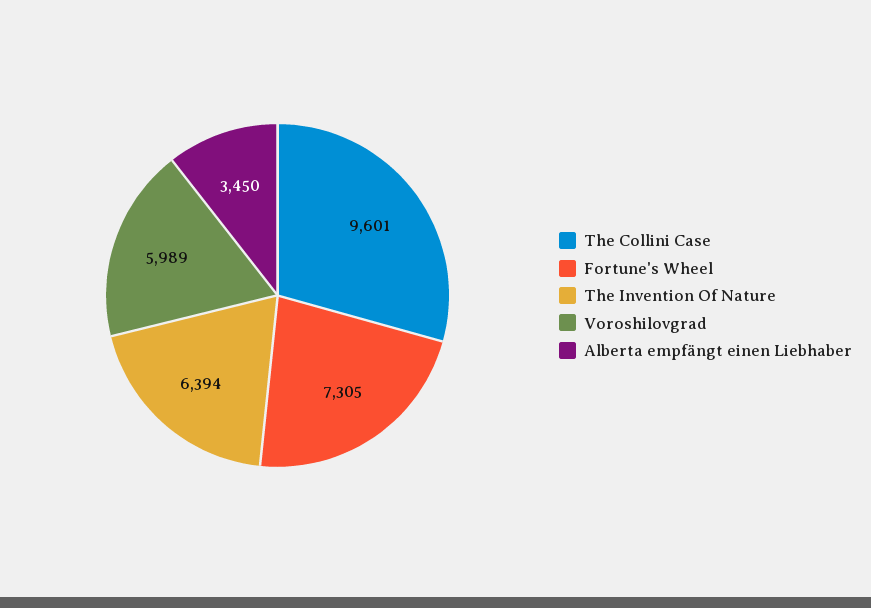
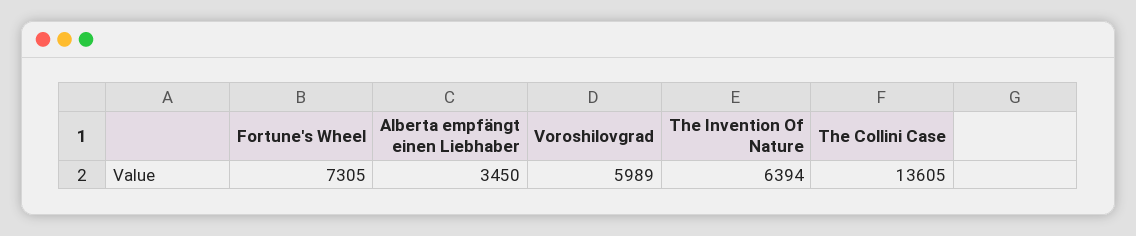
  {
-   "The Collini Case": 9601,
+   "The Collini Case": 13605,
    "Fortune's Wheel": 7305,
    "The Invention Of Nature": 6394,
    "Voroshilovgrad": 5989,
    "Alberta empfängt einen Liebhaber": 3450
  }

